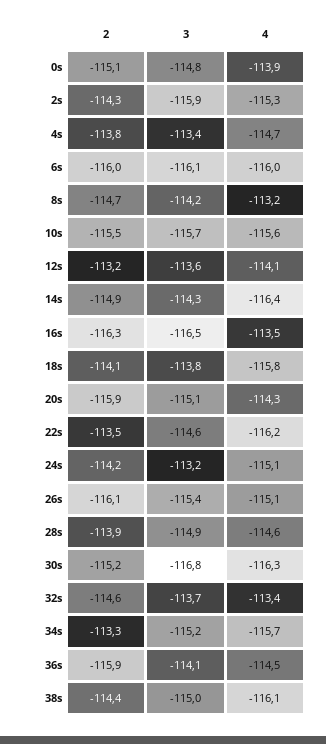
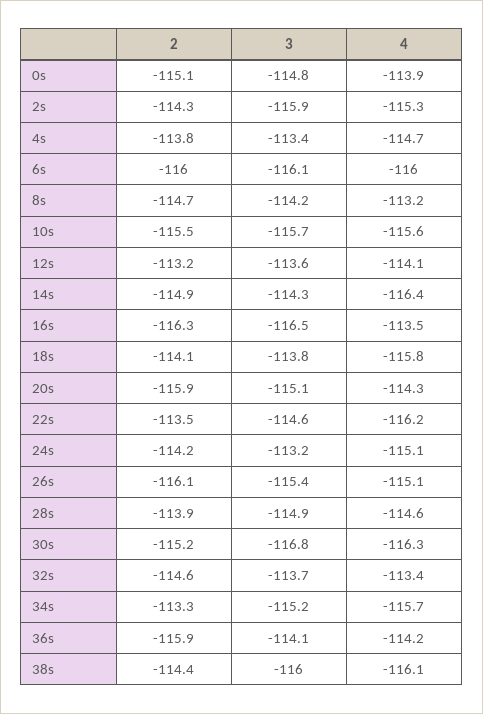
  {
    "2": {
      "0s": -115.1,
      "2s": -114.3,
      "4s": -113.8,
      "6s": -116,
      "8s": -114.7,
      "10s": -115.5,
      "12s": -113.2,
      "14s": -114.9,
      "16s": -116.3,
      "18s": -114.1,
      "20s": -115.9,
      "22s": -113.5,
      "24s": -114.2,
      "26s": -116.1,
      "28s": -113.9,
      "30s": -115.2,
      "32s": -114.6,
      "34s": -113.3,
      "36s": -115.9,
      "38s": -114.4
    },
    "3": {
      "0s": -114.8,
      "2s": -115.9,
      "4s": -113.4,
      "6s": -116.1,
      "8s": -114.2,
      "10s": -115.7,
      "12s": -113.6,
      "14s": -114.3,
      "16s": -116.5,
      "18s": -113.8,
      "20s": -115.1,
      "22s": -114.6,
      "24s": -113.2,
      "26s": -115.4,
      "28s": -114.9,
      "30s": -116.8,
      "32s": -113.7,
      "34s": -115.2,
      "36s": -114.1,
-     "38s": -115
+     "38s": -116
    },
    "4": {
      "0s": -113.9,
      "2s": -115.3,
      "4s": -114.7,
      "6s": -116,
      "8s": -113.2,
      "10s": -115.6,
      "12s": -114.1,
      "14s": -116.4,
      "16s": -113.5,
      "18s": -115.8,
      "20s": -114.3,
      "22s": -116.2,
      "24s": -115.1,
      "26s": -115.1,
      "28s": -114.6,
      "30s": -116.3,
      "32s": -113.4,
      "34s": -115.7,
-     "36s": -114.5,
+     "36s": -114.2,
      "38s": -116.1
    }
  }

